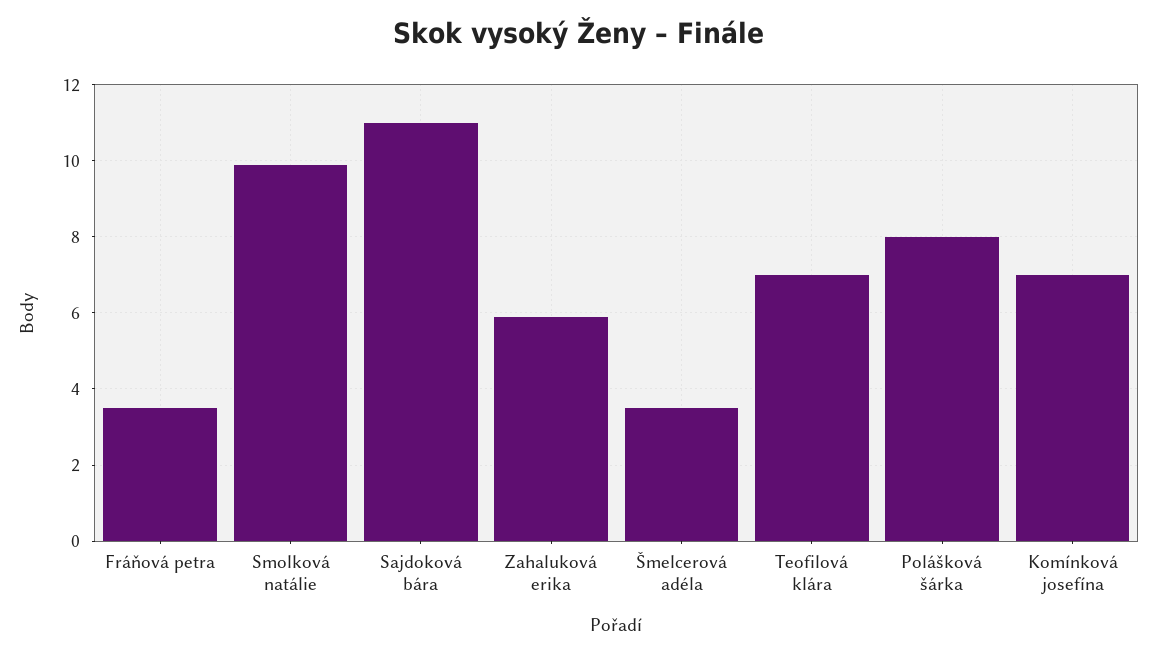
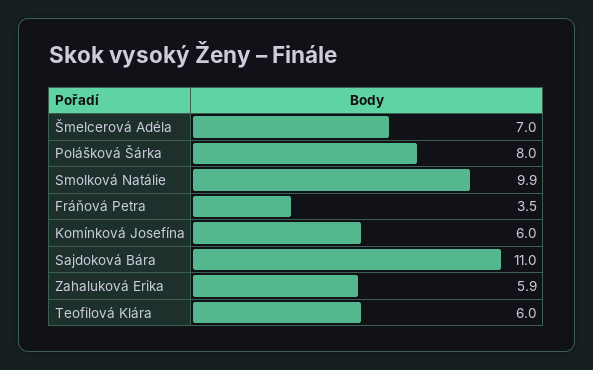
  {
    "Fráňová petra": 3.5,
    "Smolková natálie": 9.9,
    "Sajdoková bára": 11,
    "Zahaluková erika": 5.9,
-   "Šmelcerová adéla": 3.5,
+   "Šmelcerová adéla": 7,
-   "Teofilová klára": 7,
+   "Teofilová klára": 6,
    "Polášková šárka": 8,
-   "Komínková josefína": 7
+   "Komínková josefína": 6
  }

